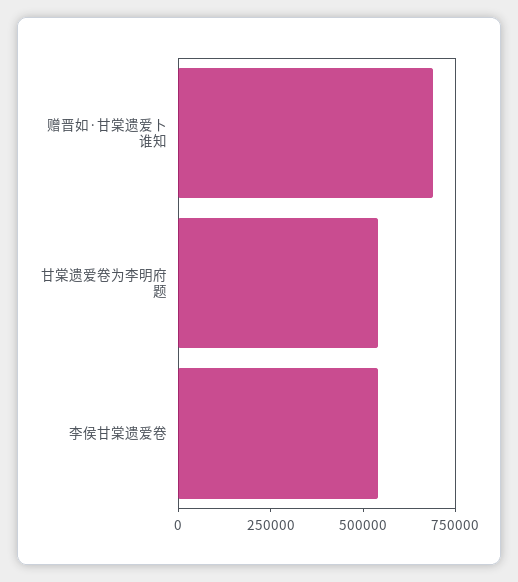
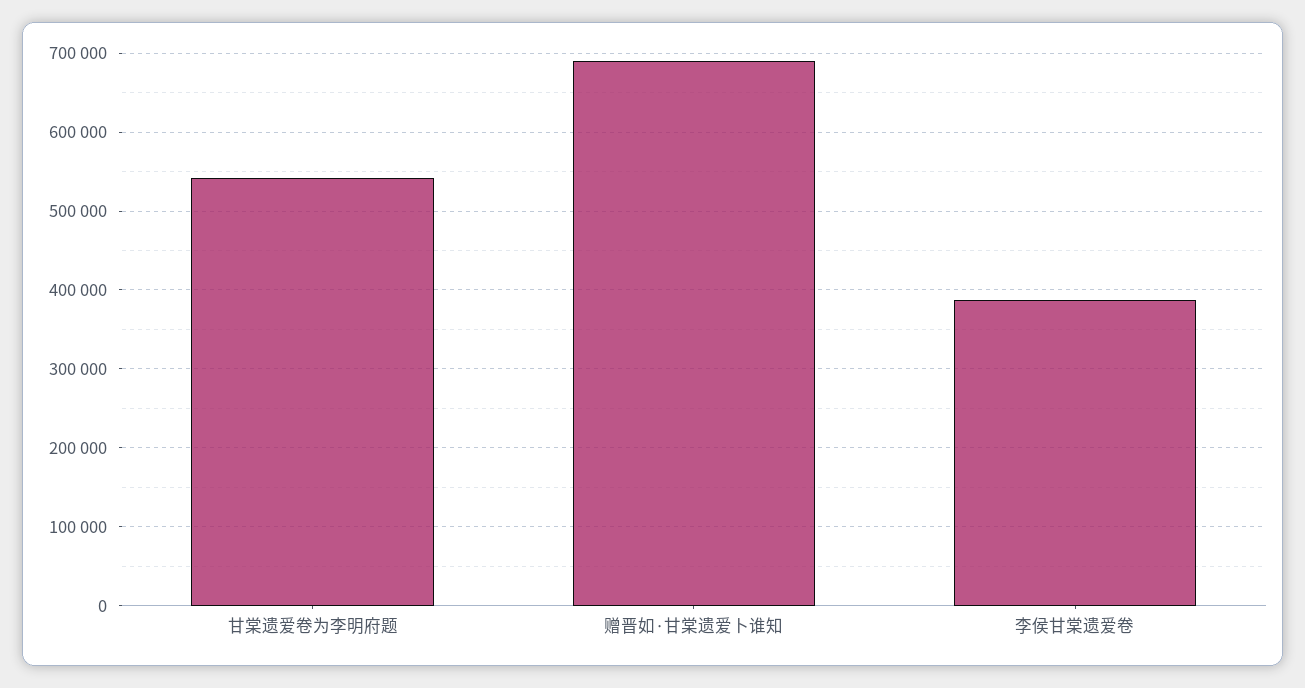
  {
    "赠晋如·甘棠遗爱卜谁知": 690000,
    "甘棠遗爱卷为李明府题": 540000,
-   "李侯甘棠遗爱卷": 550000
+   "李侯甘棠遗爱卷": 390000
  }

